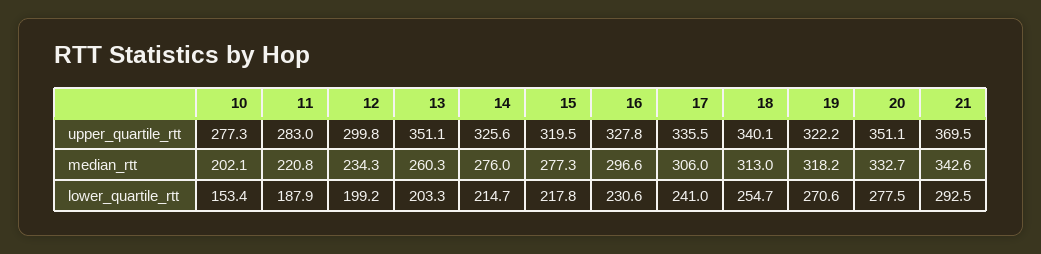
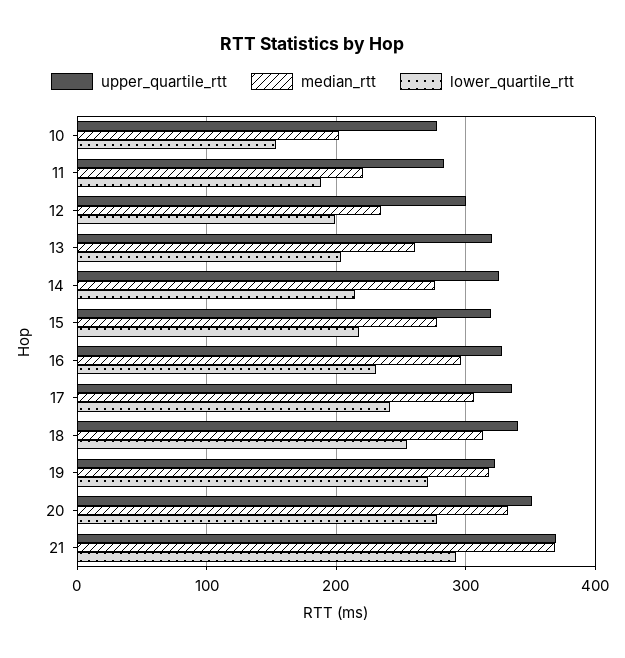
  {
    "upper_quartile_rtt": {
      "10": 277.3,
      "11": 283,
      "12": 299.8,
-     "13": 351.1,
+     "13": 320,
      "14": 325.6,
      "15": 319.5,
      "16": 327.8,
      "17": 335.5,
      "18": 340.1,
      "19": 322.2,
      "20": 351.1,
      "21": 369.5
    },
    "median_rtt": {
      "10": 202.1,
      "11": 220.8,
      "12": 234.3,
      "13": 260.3,
      "14": 276,
      "15": 277.3,
      "16": 296.6,
      "17": 306,
      "18": 313,
      "19": 318.2,
      "20": 332.7,
-     "21": 342.6
+     "21": 370
    },
    "lower_quartile_rtt": {
      "10": 153.4,
      "11": 187.9,
      "12": 199.2,
      "13": 203.3,
      "14": 214.7,
      "15": 217.8,
      "16": 230.6,
      "17": 241,
      "18": 254.7,
      "19": 270.6,
      "20": 277.5,
      "21": 292.5
    }
  }

